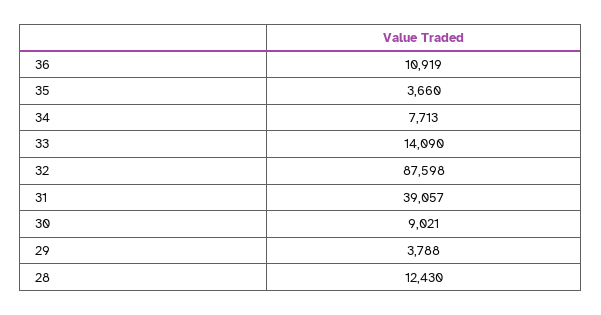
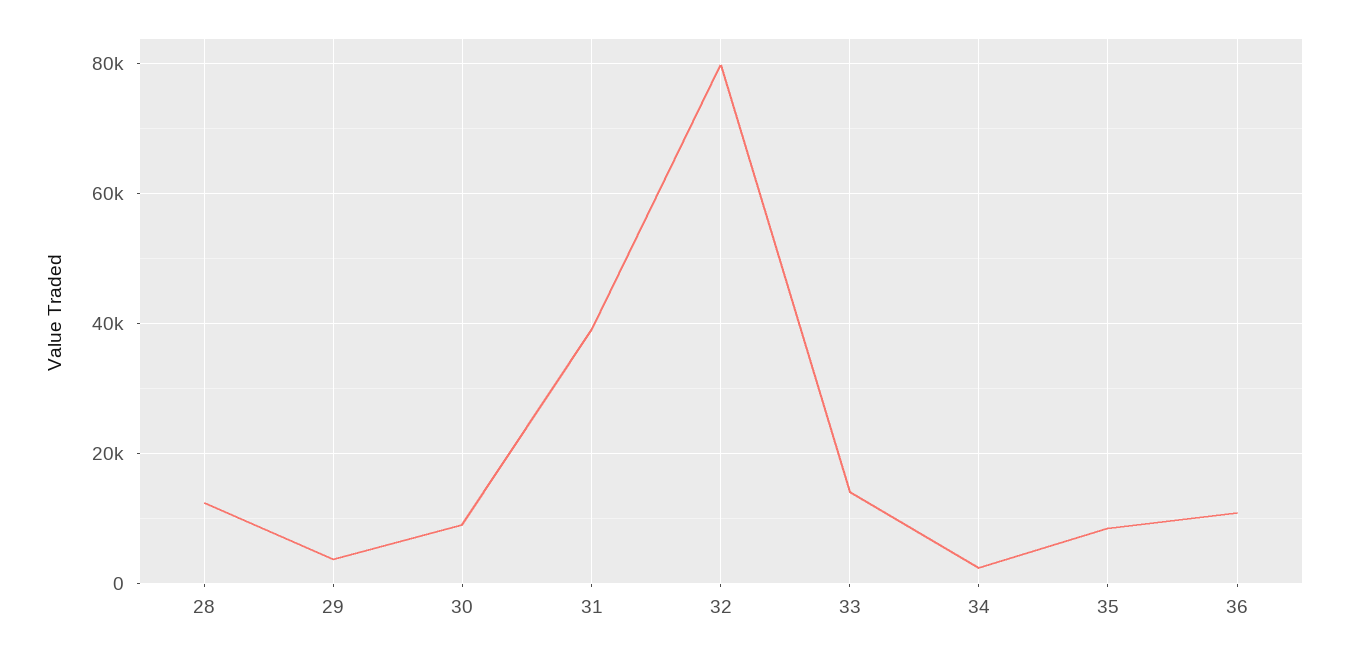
  {
    "36": 10919,
-   "35": 3660,
+   "35": 8000,
-   "34": 7713,
+   "34": 2000,
    "33": 14090,
-   "32": 87598,
+   "32": 80000,
    "31": 39057,
    "30": 9021,
    "29": 3788,
    "28": 12430
  }

